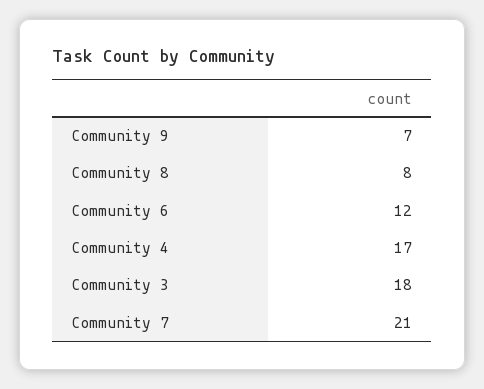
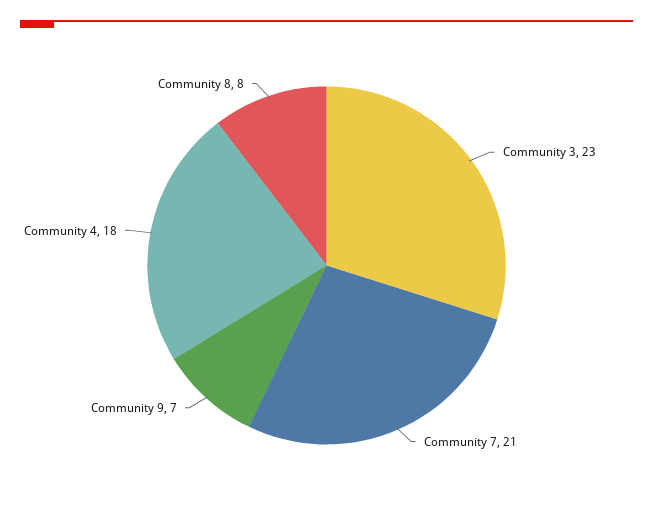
  {
    "Community 9": 7,
    "Community 8": 8,
-   "Community 6": 12,
-   "Community 4": 17,
+   "Community 4": 18,
-   "Community 3": 18,
+   "Community 3": 23,
    "Community 7": 21
  }

